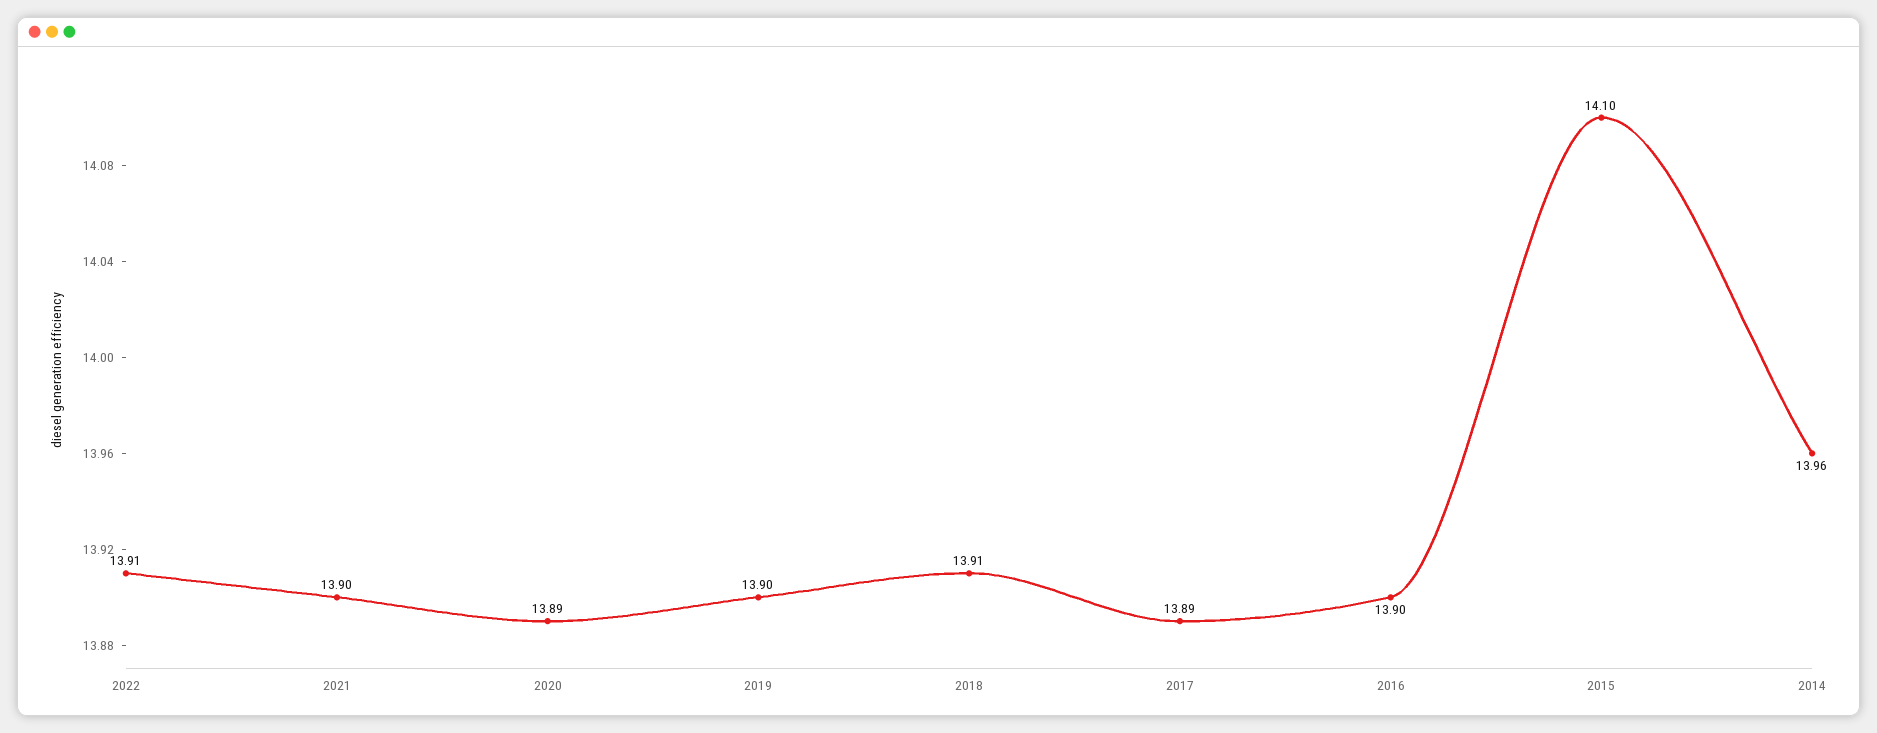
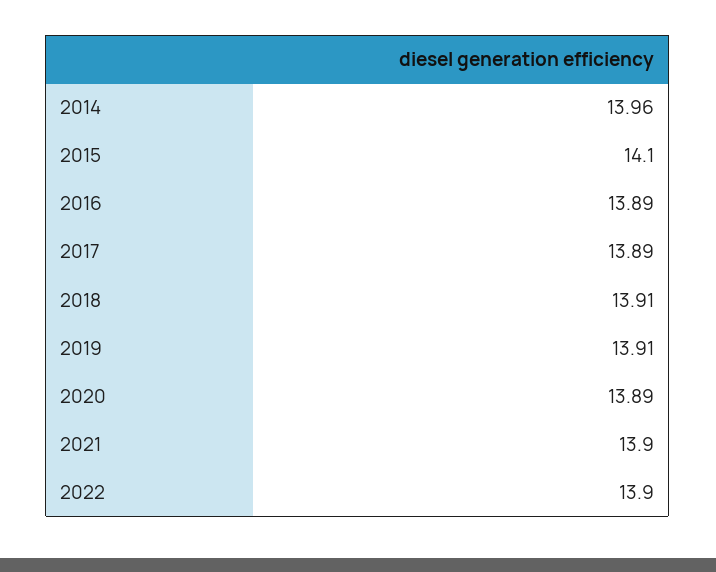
  {
-   "2022": 13.91,
+   "2022": 13.9,
    "2021": 13.9,
    "2020": 13.89,
-   "2019": 13.9,
+   "2019": 13.91,
    "2018": 13.91,
    "2017": 13.89,
-   "2016": 13.9,
+   "2016": 13.89,
    "2015": 14.1,
    "2014": 13.96
  }

